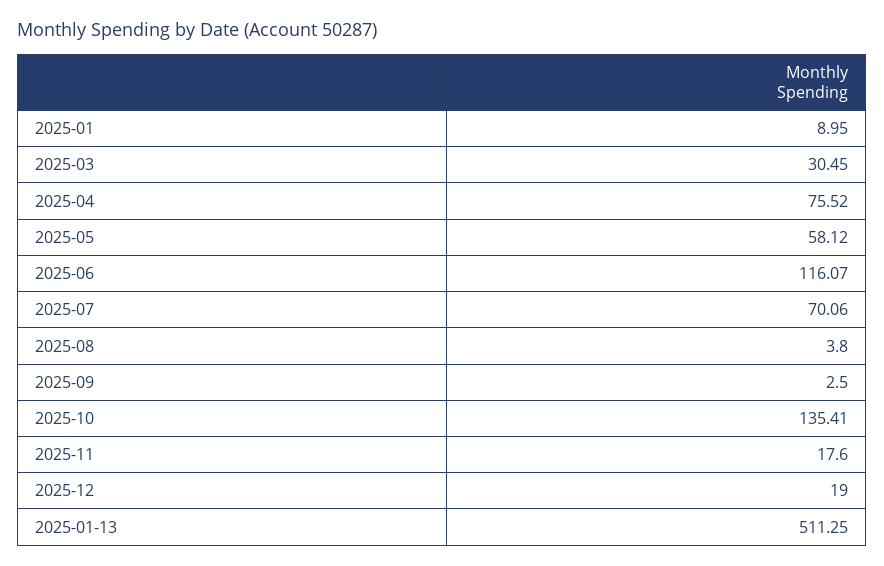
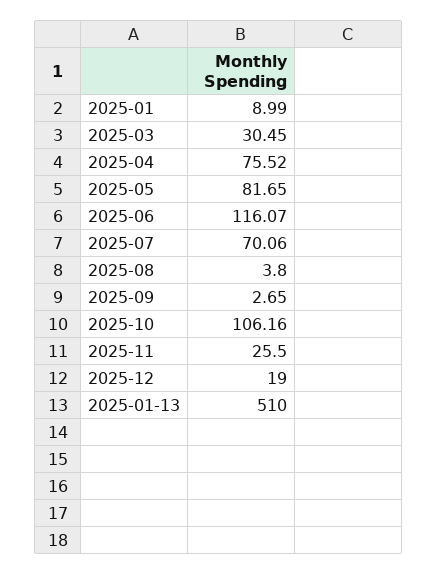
  {
-   "2025-01": 8.95,
+   "2025-01": 8.99,
    "2025-03": 30.45,
    "2025-04": 75.52,
-   "2025-05": 58.12,
+   "2025-05": 81.65,
    "2025-06": 116.07,
    "2025-07": 70.06,
    "2025-08": 3.8,
-   "2025-09": 2.5,
+   "2025-09": 2.65,
-   "2025-10": 135.41,
+   "2025-10": 106.16,
-   "2025-11": 17.6,
+   "2025-11": 25.5,
    "2025-12": 19,
-   "2025-01-13": 511.25
+   "2025-01-13": 510
  }

